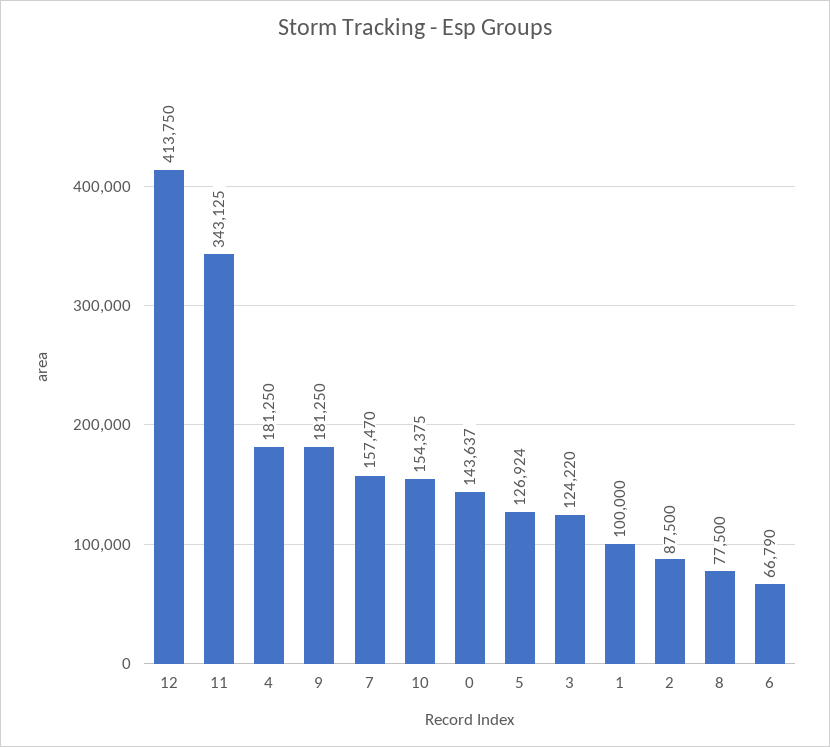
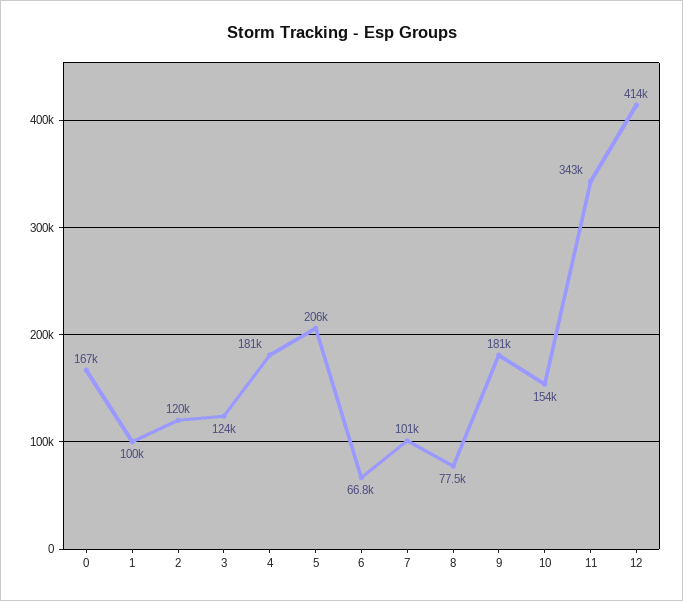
  {
    "12": 413750,
    "11": 343125,
    "4": 181250,
    "9": 181250,
-   "7": 157470,
+   "7": 101000,
    "10": 154375,
-   "0": 143637,
+   "0": 167000,
-   "5": 126924,
+   "5": 206000,
    "3": 124220,
    "1": 100000,
-   "2": 87500,
+   "2": 120000,
    "8": 77500,
    "6": 66790
  }

